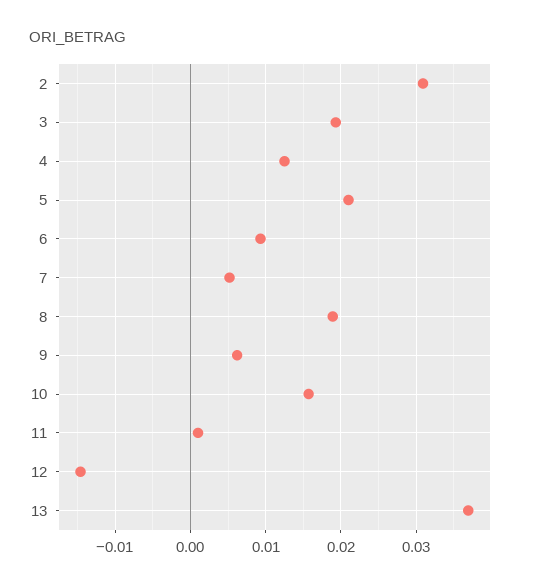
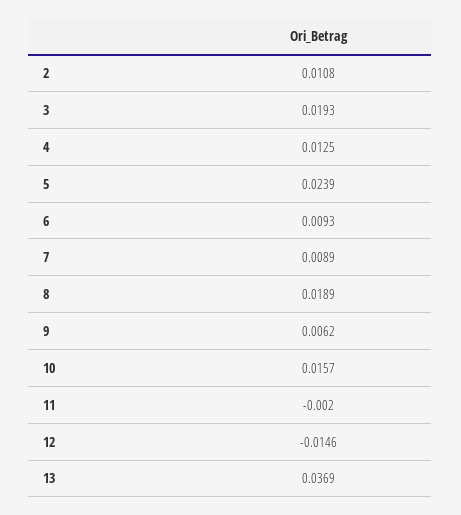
  {
-   "2": 0.031,
+   "2": 0.0108,
    "3": 0.0193,
    "4": 0.0125,
-   "5": 0.021,
+   "5": 0.0239,
    "6": 0.0093,
-   "7": 0.005,
+   "7": 0.0089,
    "8": 0.0189,
    "9": 0.0062,
    "10": 0.0157,
-   "11": 0.001,
+   "11": -0.002,
    "12": -0.0146,
    "13": 0.0369
  }

